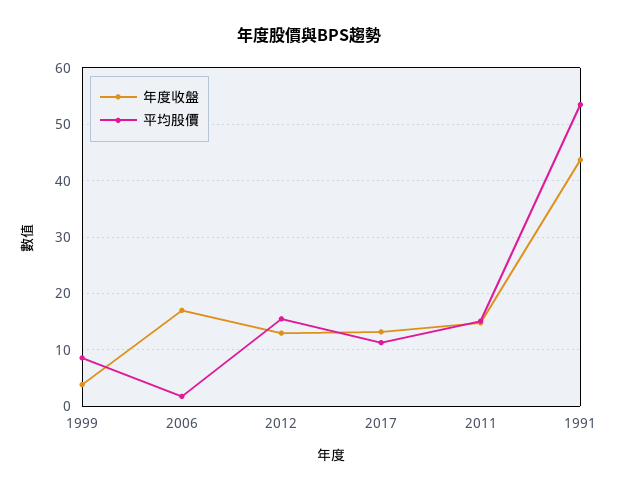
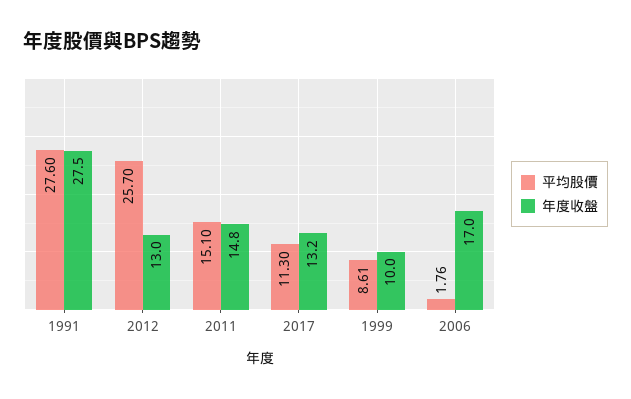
  {
    "年度收盤": {
-     "1999": 4,
+     "1999": 10,
      "2006": 17,
      "2012": 13,
      "2017": 13.2,
      "2011": 14.8,
-     "1991": 44
+     "1991": 27.5
    },
    "平均股價": {
      "1999": 8.61,
      "2006": 1.76,
-     "2012": 16,
+     "2012": 25.7,
      "2017": 11.3,
      "2011": 15.1,
-     "1991": 54
+     "1991": 27.6
    }
  }

